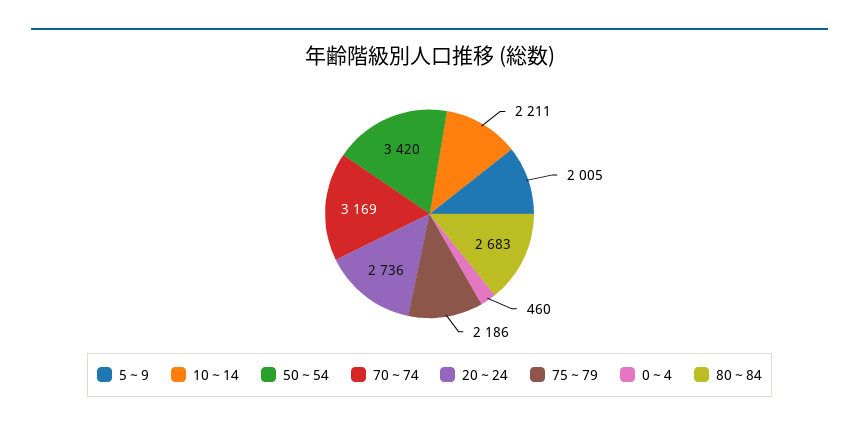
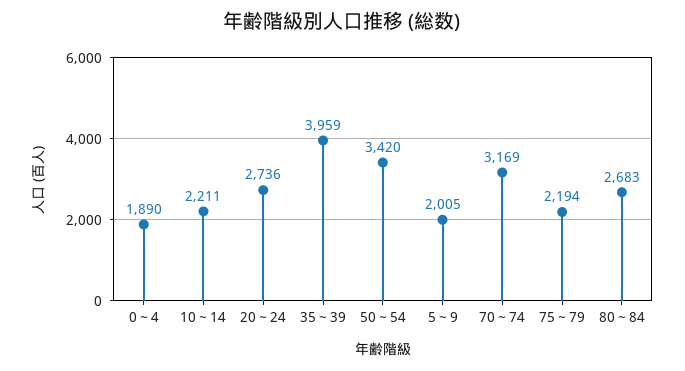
  {
    "5～9": 2005,
    "10～14": 2211,
    "50～54": 3420,
    "70～74": 3169,
    "20～24": 2736,
-   "75～79": 2186,
+   "75～79": 2194,
-   "0～4": 460,
+   "0～4": 1890,
-   "80～84": 2683
+   "80～84": 2683,
+   "35～39": 3959
  }

